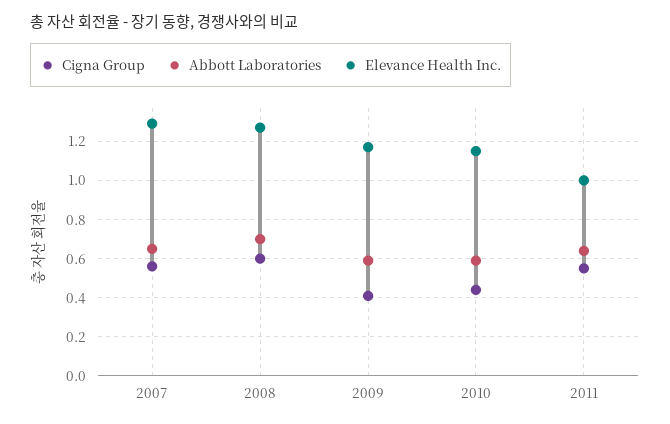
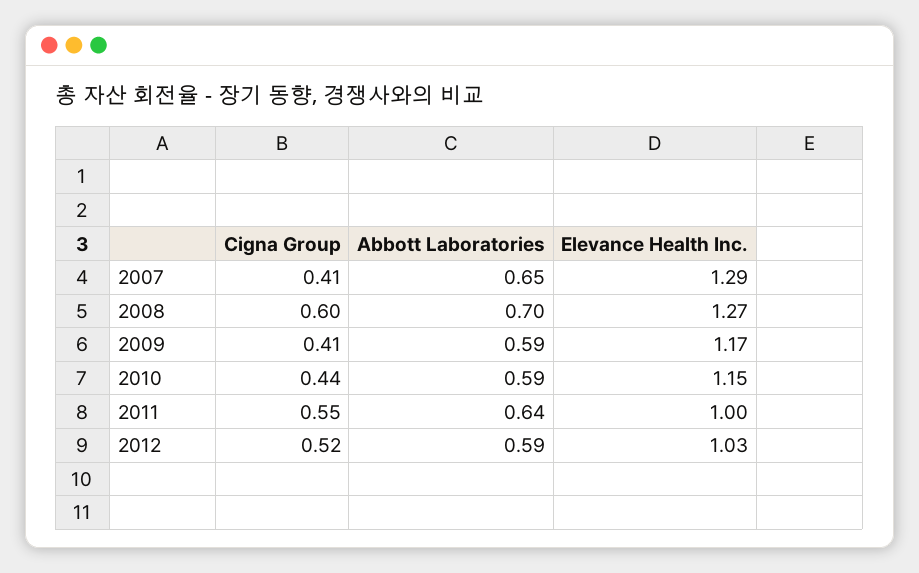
  {
    "Cigna Group": {
-     "2007": 0.55,
+     "2007": 0.41,
      "2008": 0.6,
      "2009": 0.41,
      "2010": 0.44,
-     "2011": 0.55
+     "2011": 0.55,
+     "2012": 0.52
    },
    "Abbott Laboratories": {
      "2007": 0.65,
      "2008": 0.7,
      "2009": 0.59,
      "2010": 0.59,
-     "2011": 0.64
+     "2011": 0.64,
+     "2012": 0.59
    },
    "Elevance Health Inc.": {
      "2007": 1.29,
      "2008": 1.27,
      "2009": 1.17,
      "2010": 1.15,
-     "2011": 1
+     "2011": 1,
+     "2012": 1.03
    }
  }

